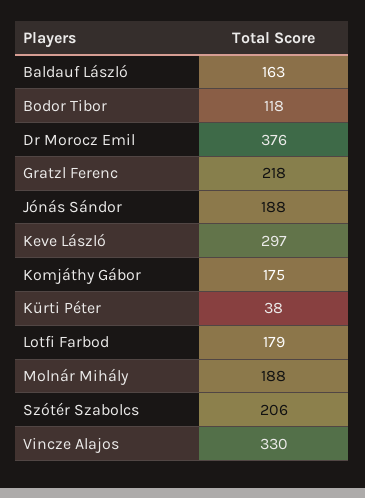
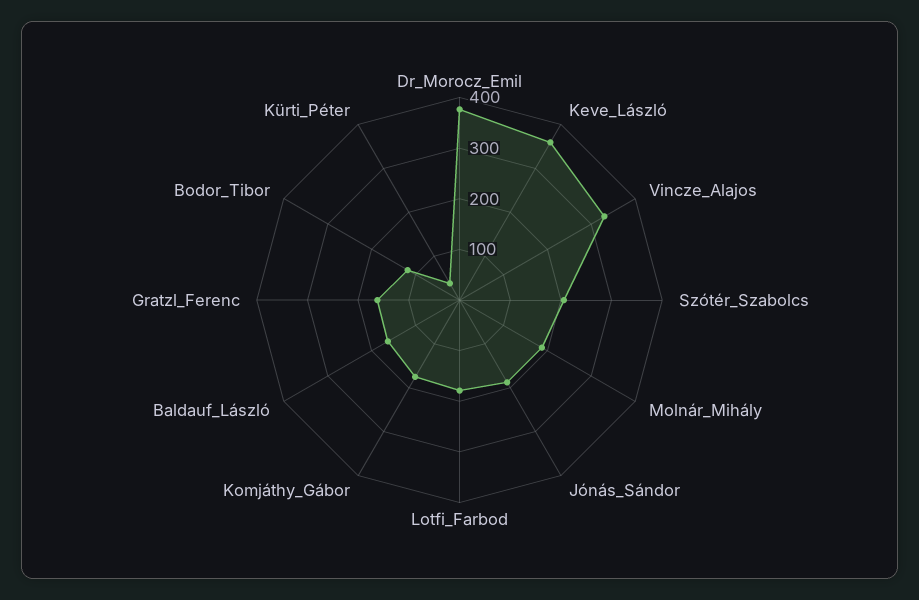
  {
    "Baldauf László": 163,
    "Bodor Tibor": 118,
    "Dr Morocz Emil": 376,
-   "Gratzl Ferenc": 218,
+   "Gratzl Ferenc": 160,
    "Jónás Sándor": 188,
-   "Keve László": 297,
+   "Keve László": 360,
    "Komjáthy Gábor": 175,
    "Kürti Péter": 38,
    "Lotfi Farbod": 179,
    "Molnár Mihály": 188,
    "Szótér Szabolcs": 206,
    "Vincze Alajos": 330
  }

